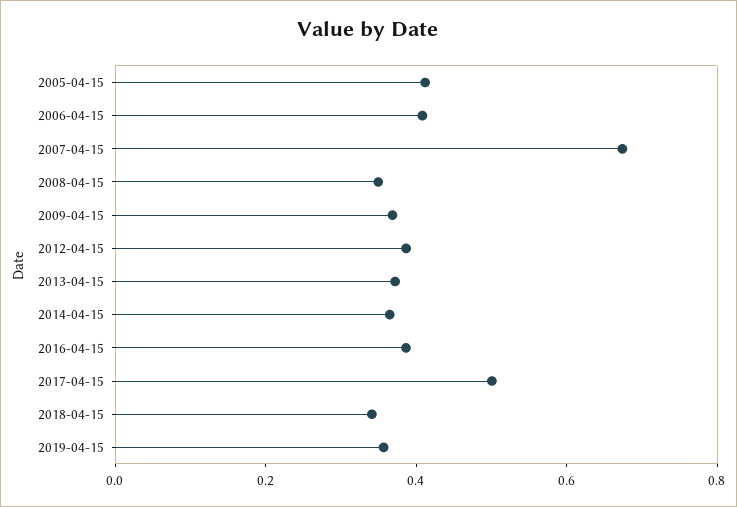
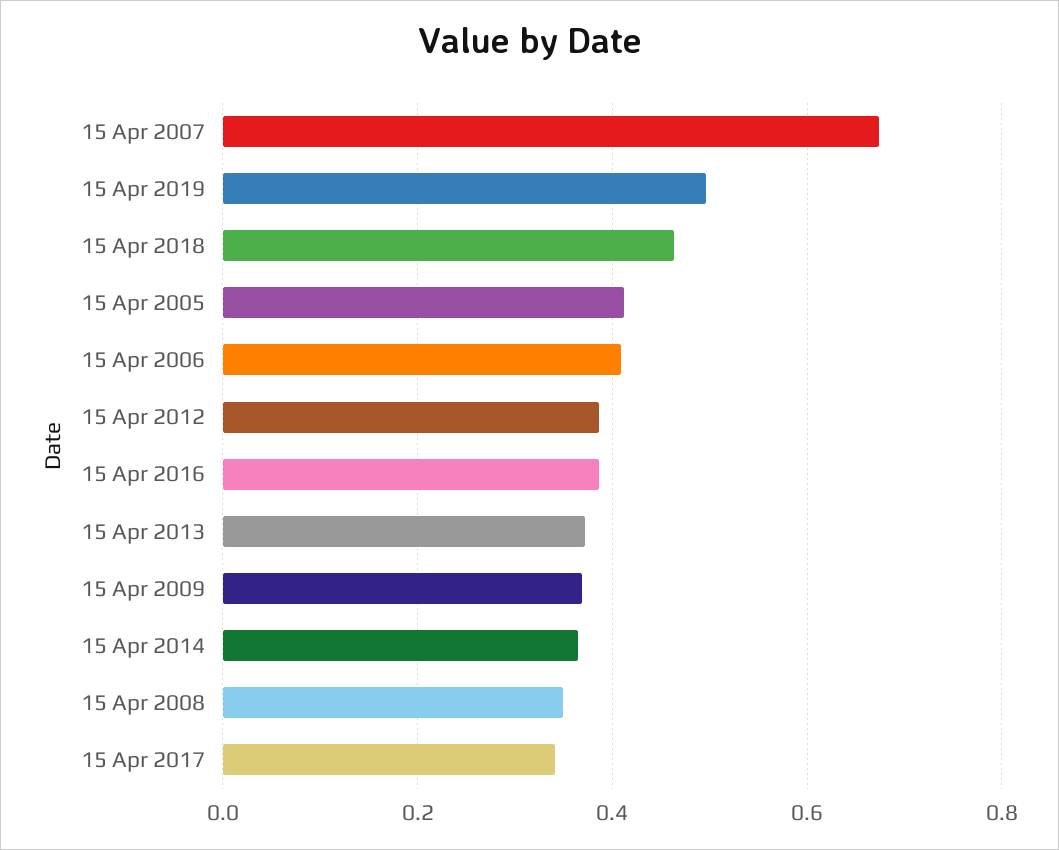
  {
    "2005-04-15": 0.42,
    "2006-04-15": 0.4,
    "2007-04-15": 0.68,
    "2008-04-15": 0.34,
    "2009-04-15": 0.36,
    "2012-04-15": 0.38,
    "2013-04-15": 0.38,
    "2014-04-15": 0.36,
    "2016-04-15": 0.38,
-   "2017-04-15": 0.5,
+   "2017-04-15": 0.34,
-   "2018-04-15": 0.35,
+   "2018-04-15": 0.46,
-   "2019-04-15": 0.35
+   "2019-04-15": 0.5
  }

